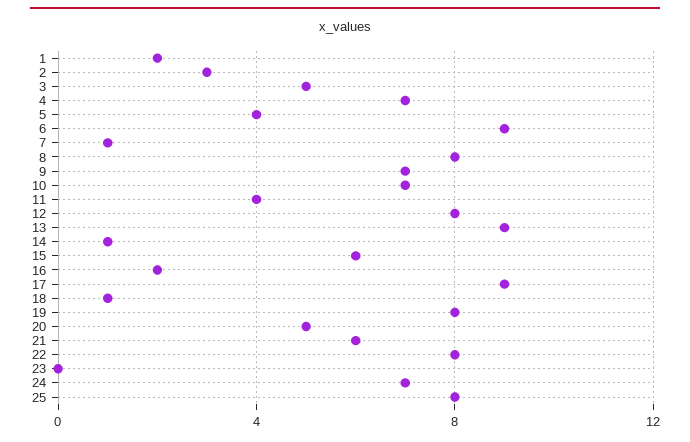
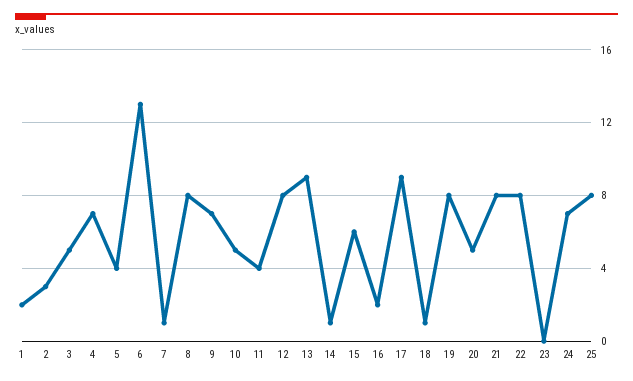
  {
    "1": 2,
    "2": 3,
    "3": 5,
    "4": 7,
    "5": 4,
-   "6": 9,
+   "6": 13,
    "7": 1,
    "8": 8,
    "9": 7,
-   "10": 7,
+   "10": 5,
    "11": 4,
    "12": 8,
    "13": 9,
    "14": 1,
    "15": 6,
    "16": 2,
    "17": 9,
    "18": 1,
    "19": 8,
    "20": 5,
-   "21": 6,
+   "21": 8,
    "22": 8,
    "23": 0,
    "24": 7,
    "25": 8
  }

